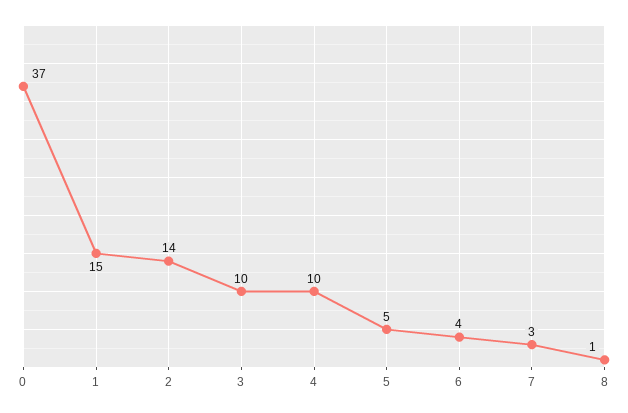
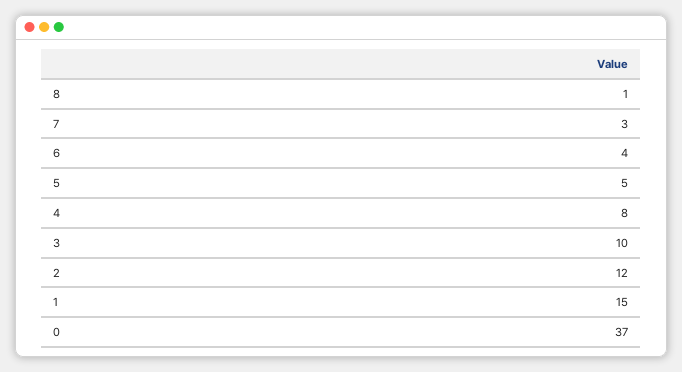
  {
    "0": 37,
    "1": 15,
-   "2": 14,
+   "2": 12,
    "3": 10,
-   "4": 10,
+   "4": 8,
    "5": 5,
    "6": 4,
    "7": 3,
    "8": 1
  }

